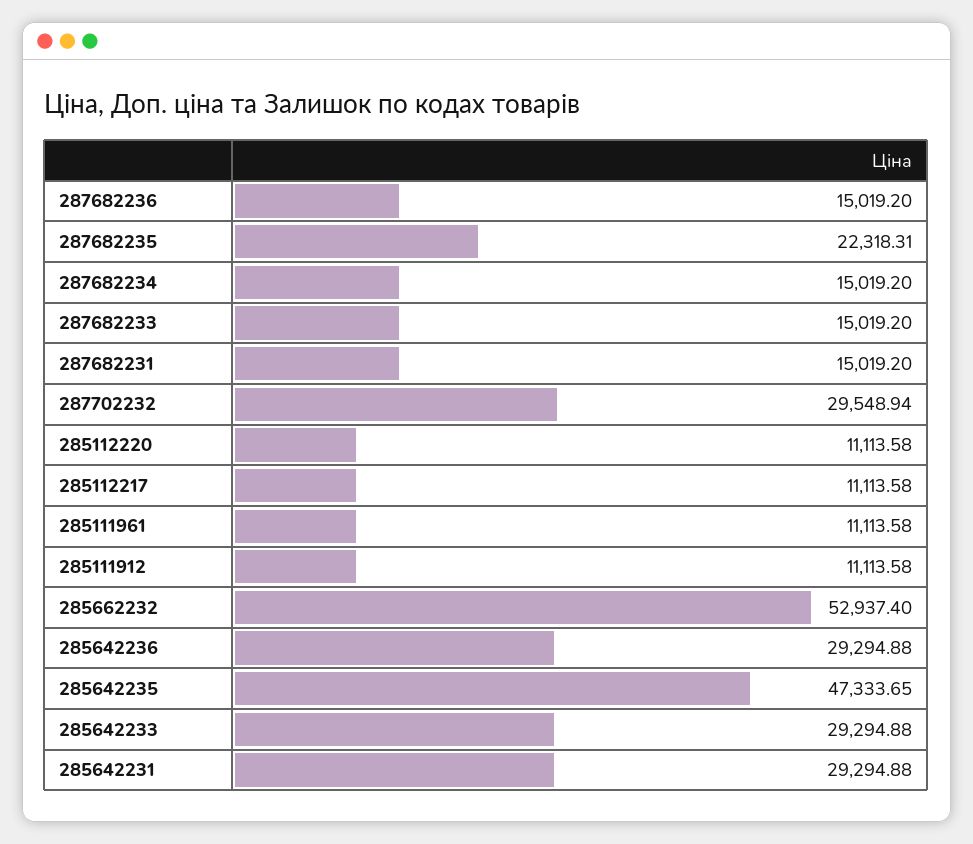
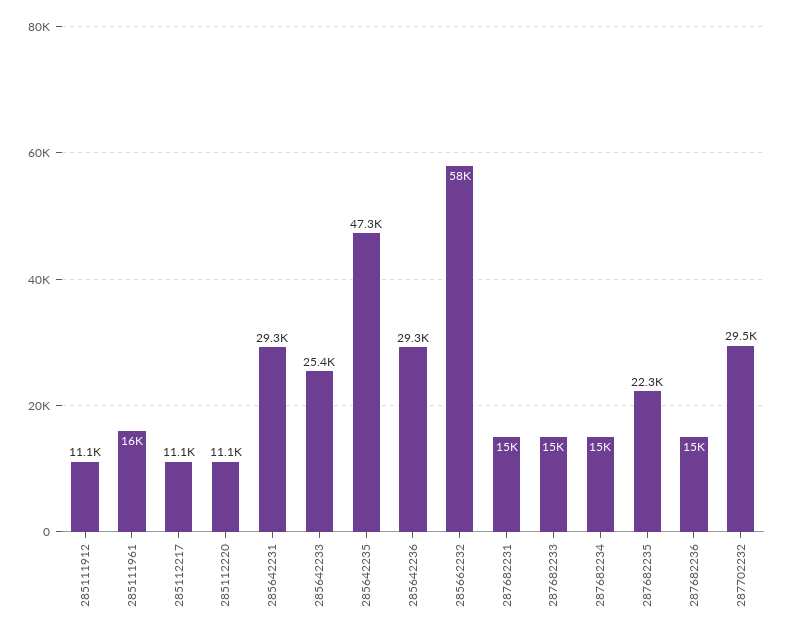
  {
    "287682236": 15019.2,
    "287682235": 22318.31,
    "287682234": 15019.2,
    "287682233": 15019.2,
    "287682231": 15019.2,
    "287702232": 29548.94,
    "285112220": 11113.58,
    "285112217": 11113.58,
-   "285111961": 11113.58,
+   "285111961": 16000,
    "285111912": 11113.58,
-   "285662232": 52937.4,
+   "285662232": 58000,
    "285642236": 29294.88,
    "285642235": 47333.65,
-   "285642233": 29294.88,
+   "285642233": 25400,
    "285642231": 29294.88
  }

